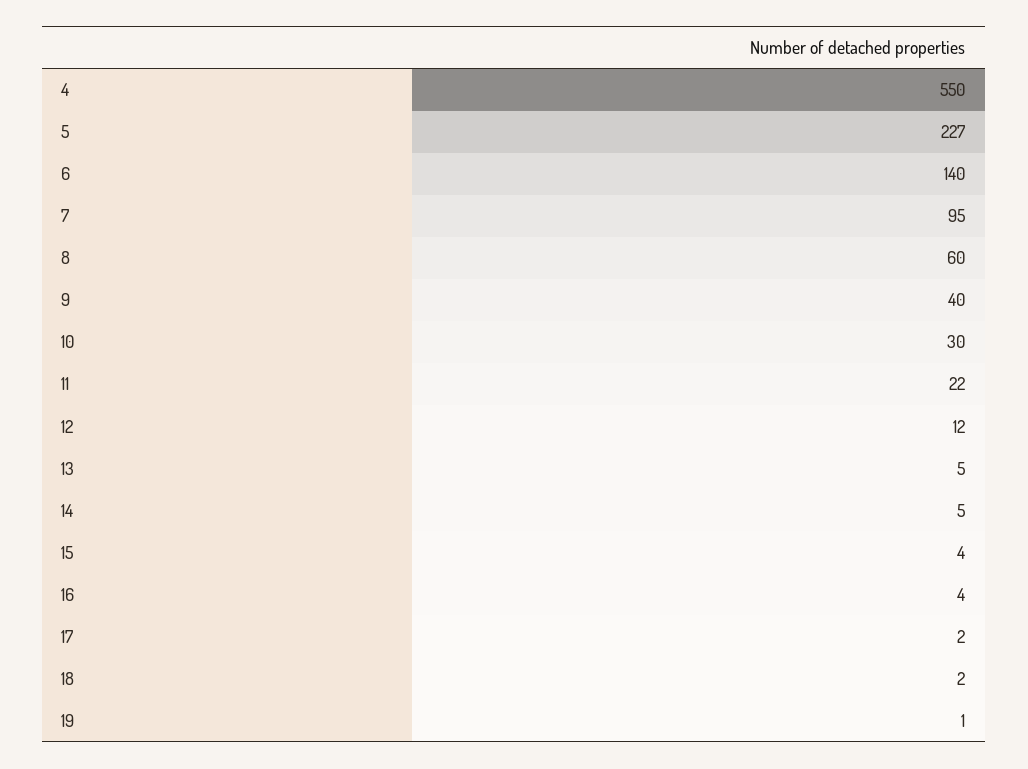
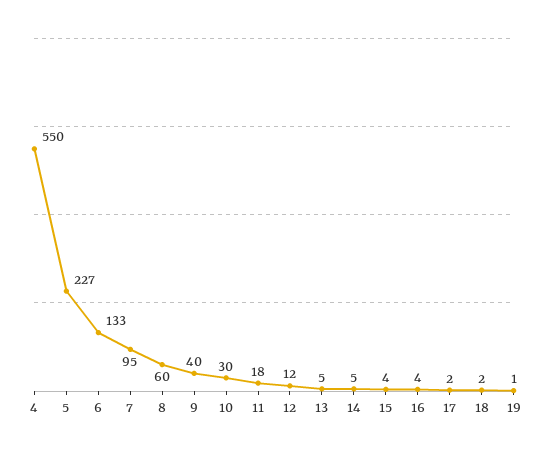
  {
    "4": 550,
    "5": 227,
-   "6": 140,
+   "6": 133,
    "7": 95,
    "8": 60,
    "9": 40,
    "10": 30,
-   "11": 22,
+   "11": 18,
    "12": 12,
    "13": 5,
    "14": 5,
    "15": 4,
    "16": 4,
    "17": 2,
    "18": 2,
    "19": 1
  }

